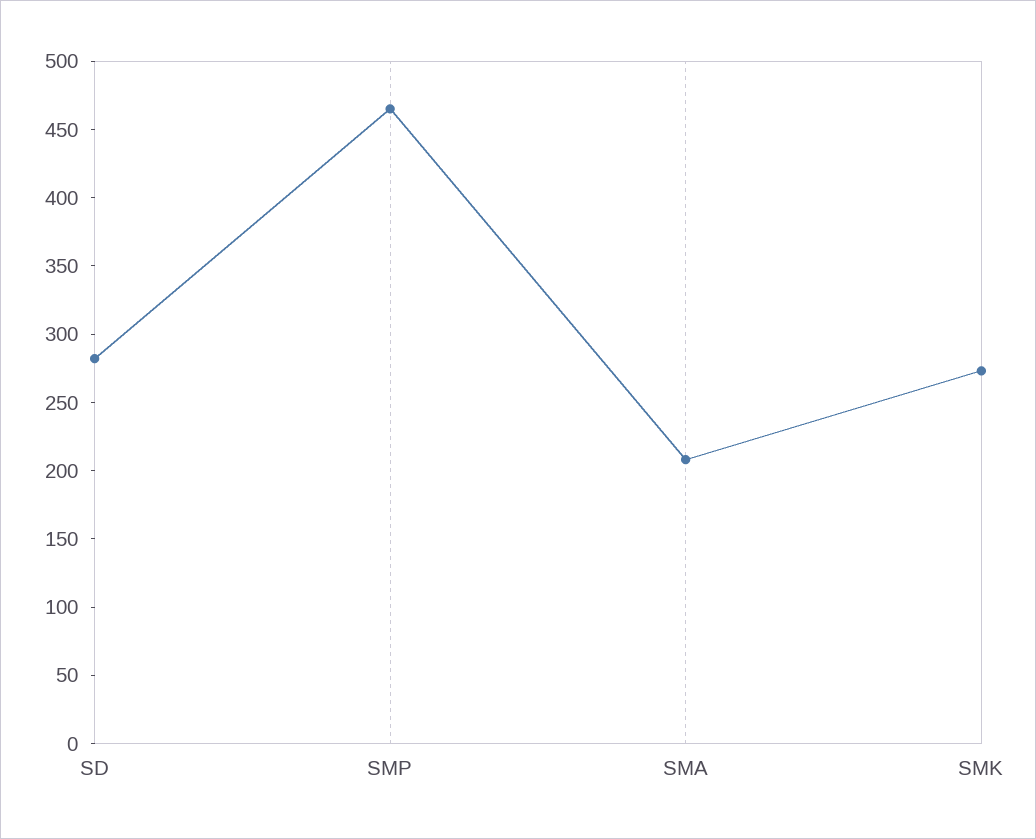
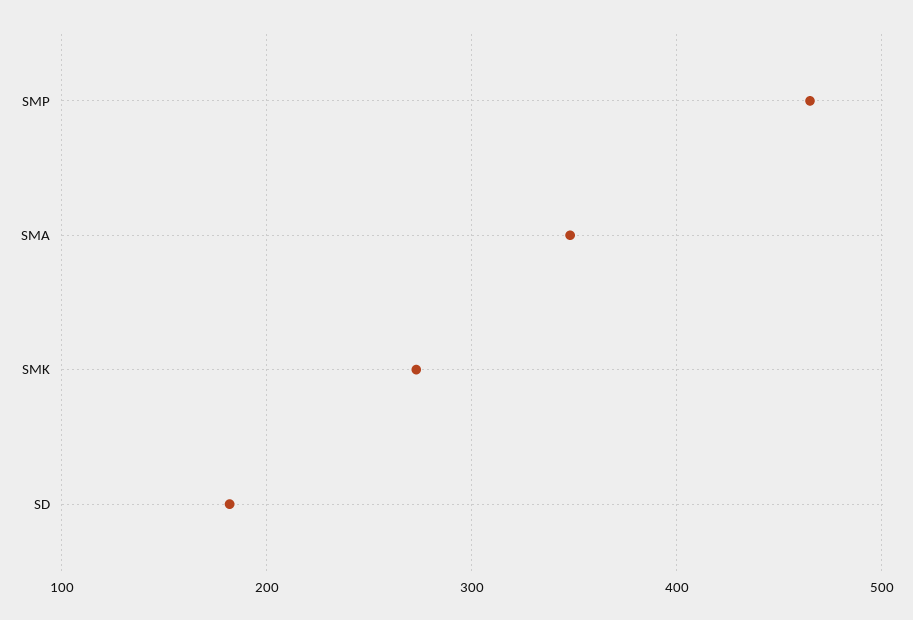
  {
-   "SD": 280,
+   "SD": 180,
    "SMP": 470,
-   "SMA": 210,
+   "SMA": 350,
    "SMK": 270
  }

